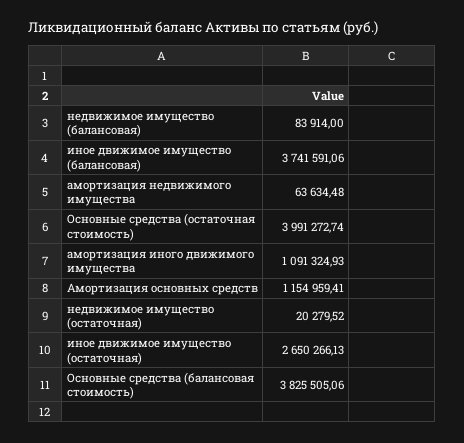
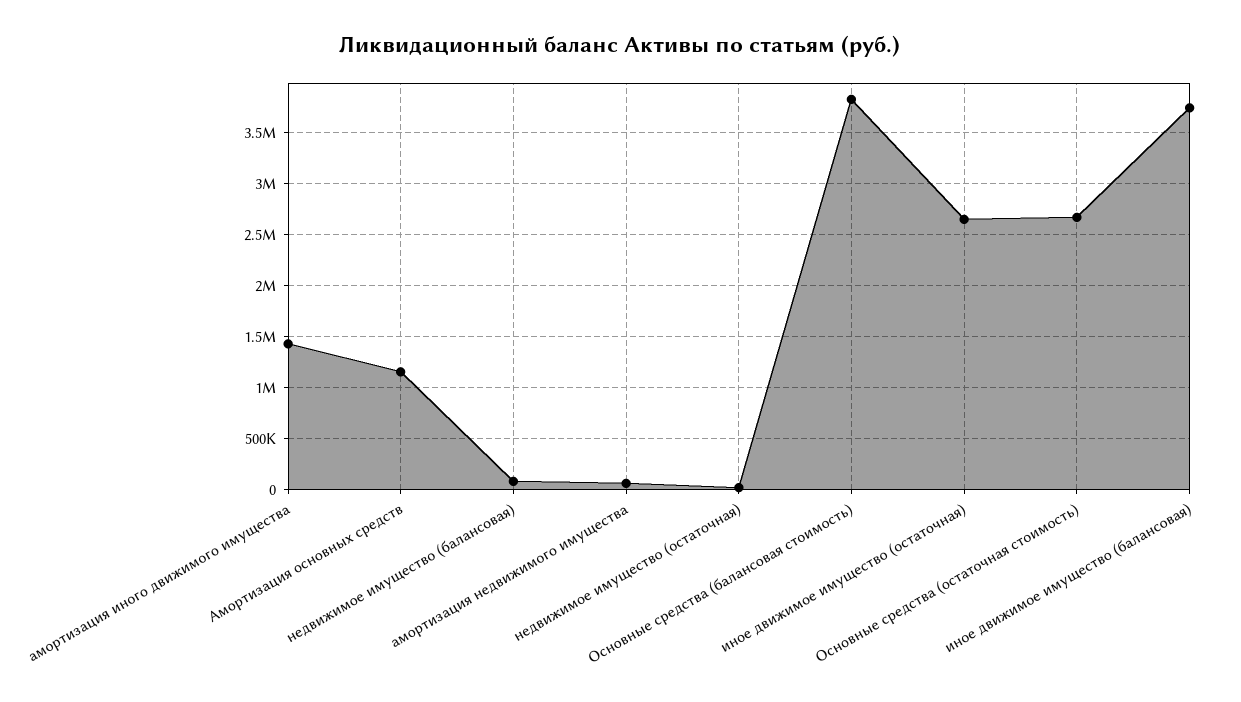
  {
    "недвижимое имущество (балансовая)": 83914,
    "иное движимое имущество (балансовая)": 3741591.06,
    "амортизация недвижимого имущества": 63634.48,
-   "Основные средства (остаточная стоимость)": 3991272.74,
+   "Основные средства (остаточная стоимость)": 2700000,
-   "амортизация иного движимого имущества": 1091324.93,
+   "амортизация иного движимого имущества": 1400000,
    "Амортизация основных средств": 1154959.41,
    "недвижимое имущество (остаточная)": 20279.52,
    "иное движимое имущество (остаточная)": 2650266.13,
    "Основные средства (балансовая стоимость)": 3825505.06
  }

